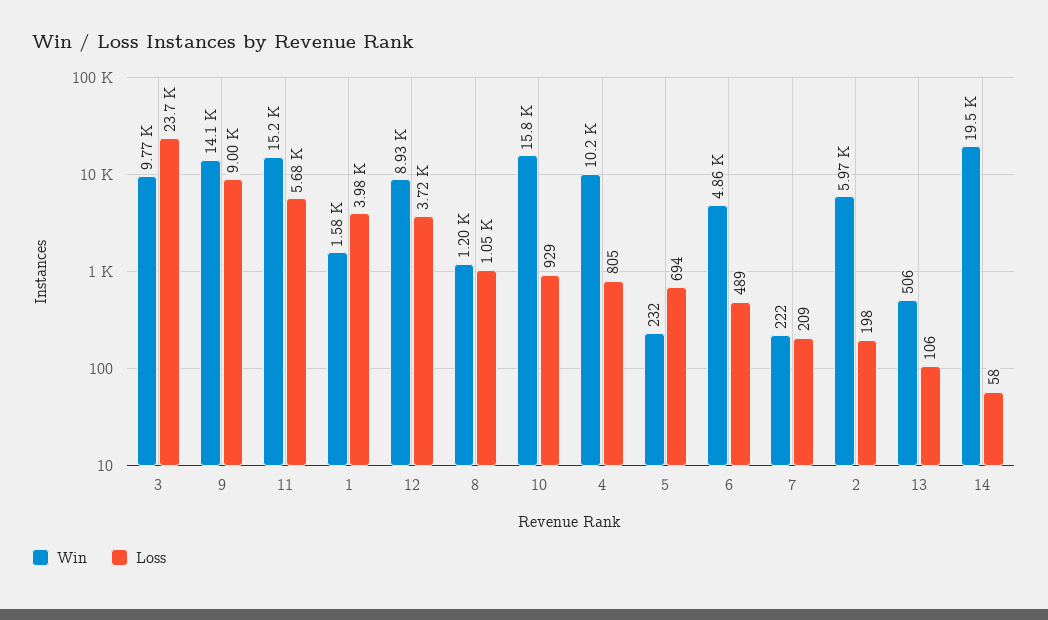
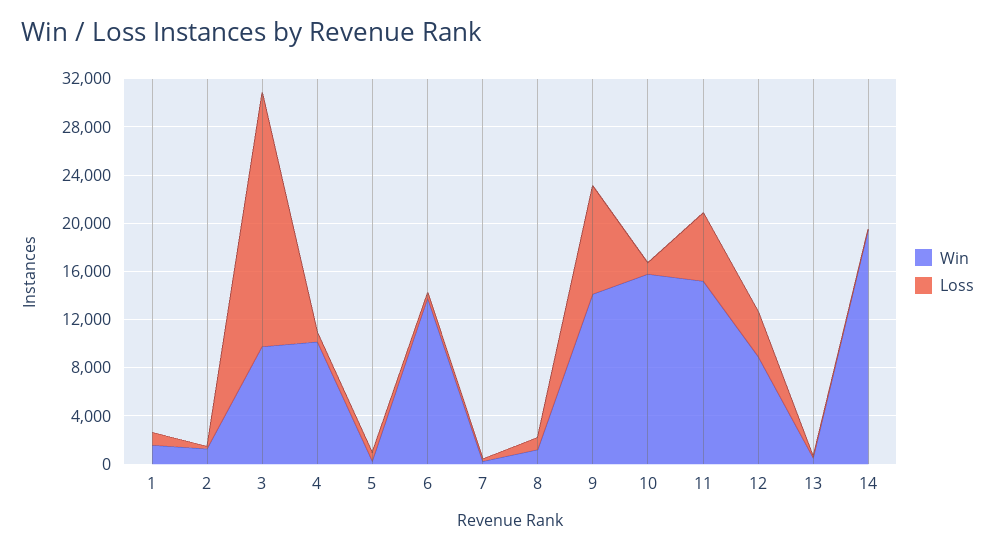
  {
    "Win": {
      "3": 9770,
      "9": 14100,
      "11": 15200,
      "1": 1580,
      "12": 8930,
      "8": 1200,
      "10": 15800,
      "4": 10200,
      "5": 232,
-     "6": 4860,
+     "6": 14000,
      "7": 222,
-     "2": 5970,
+     "2": 1000,
      "13": 506,
      "14": 19500
    },
    "Loss": {
-     "3": 23700,
+     "3": 21000,
      "9": 9000,
      "11": 5680,
-     "1": 3980,
+     "1": 1000,
      "12": 3720,
      "8": 1050,
      "10": 929,
      "4": 805,
      "5": 694,
      "6": 489,
      "7": 209,
      "2": 198,
      "13": 106,
      "14": 58
    }
  }

